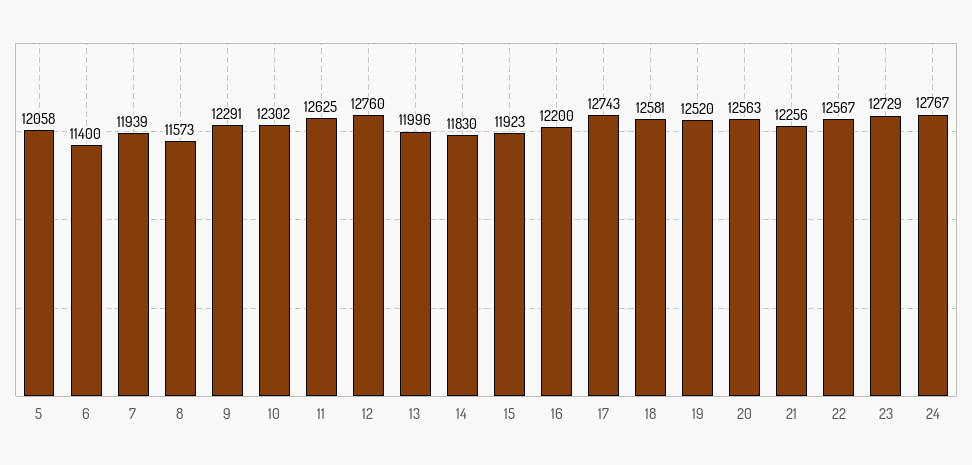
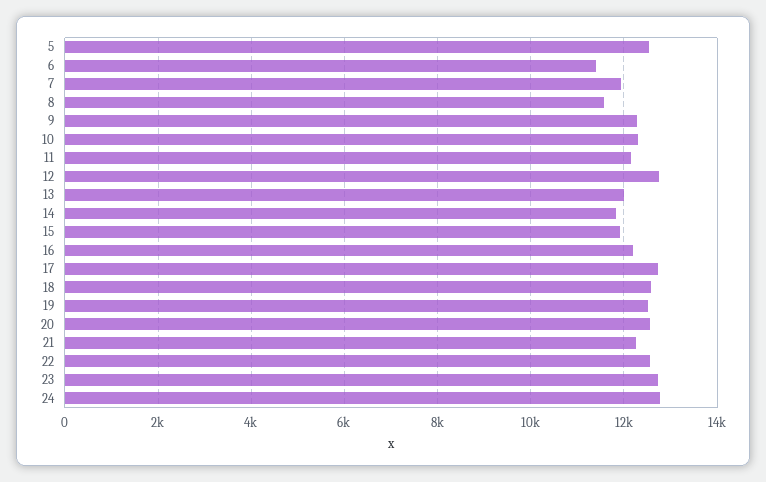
  {
-   "5": 12058,
+   "5": 12600,
    "6": 11400,
    "7": 11939,
    "8": 11573,
    "9": 12291,
    "10": 12302,
-   "11": 12625,
+   "11": 12200,
    "12": 12760,
    "13": 11996,
    "14": 11830,
    "15": 11923,
    "16": 12200,
    "17": 12743,
    "18": 12581,
    "19": 12520,
    "20": 12563,
    "21": 12256,
    "22": 12567,
    "23": 12729,
    "24": 12767
  }

